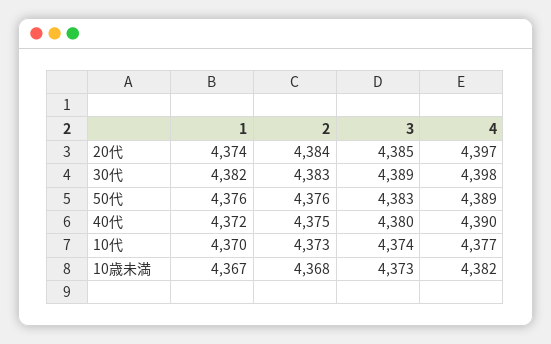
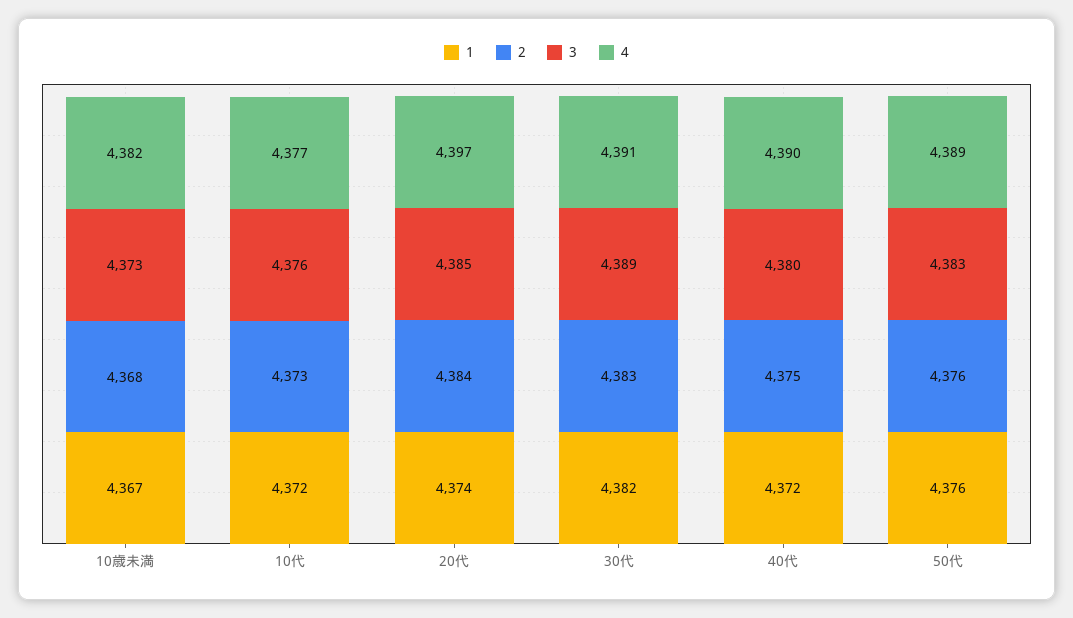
  {
    "1": {
      "20代": 4374,
      "30代": 4382,
      "50代": 4376,
      "40代": 4372,
-     "10代": 4370,
+     "10代": 4372,
      "10歳未満": 4367
    },
    "2": {
      "20代": 4384,
      "30代": 4383,
      "50代": 4376,
      "40代": 4375,
      "10代": 4373,
      "10歳未満": 4368
    },
    "3": {
      "20代": 4385,
      "30代": 4389,
      "50代": 4383,
      "40代": 4380,
-     "10代": 4374,
+     "10代": 4376,
      "10歳未満": 4373
    },
    "4": {
      "20代": 4397,
-     "30代": 4398,
+     "30代": 4391,
      "50代": 4389,
      "40代": 4390,
      "10代": 4377,
      "10歳未満": 4382
    }
  }

